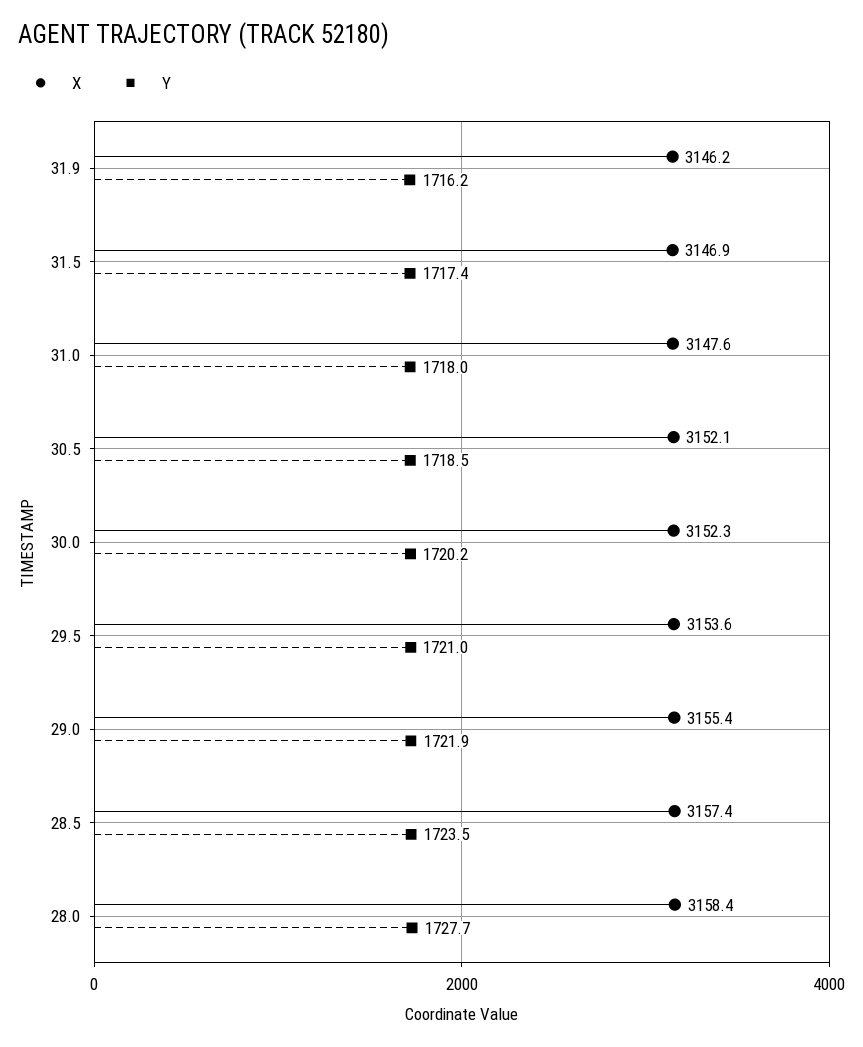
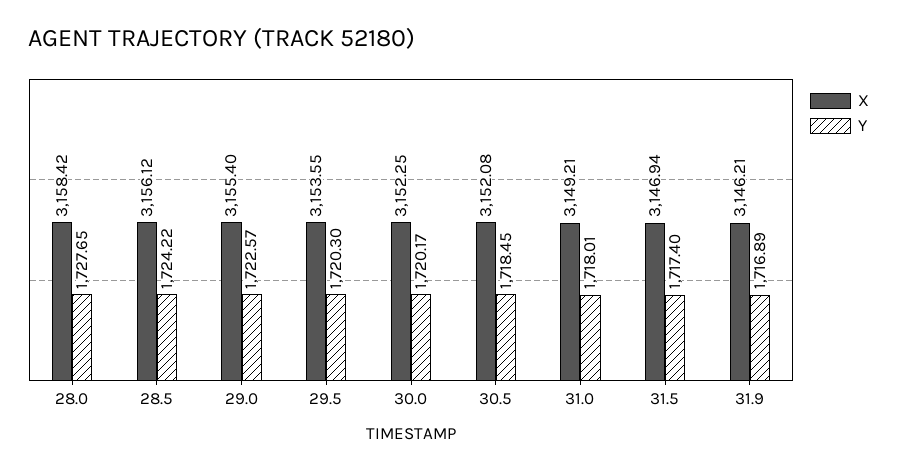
  {
    "X": {
      "31.9": 3146.21,
      "31.5": 3146.94,
-     "31.0": 3147.6,
+     "31.0": 3149.21,
      "30.5": 3152.08,
      "30.0": 3152.25,
      "29.5": 3153.55,
      "29.0": 3155.4,
-     "28.5": 3157.4,
+     "28.5": 3156.12,
      "28.0": 3158.42
    },
    "Y": {
-     "31.9": 1716.2,
+     "31.9": 1716.89,
      "31.5": 1717.4,
      "31.0": 1718.01,
      "30.5": 1718.45,
      "30.0": 1720.17,
-     "29.5": 1721,
+     "29.5": 1720.3,
-     "29.0": 1721.9,
+     "29.0": 1722.57,
-     "28.5": 1723.5,
+     "28.5": 1724.22,
      "28.0": 1727.65
    }
  }

